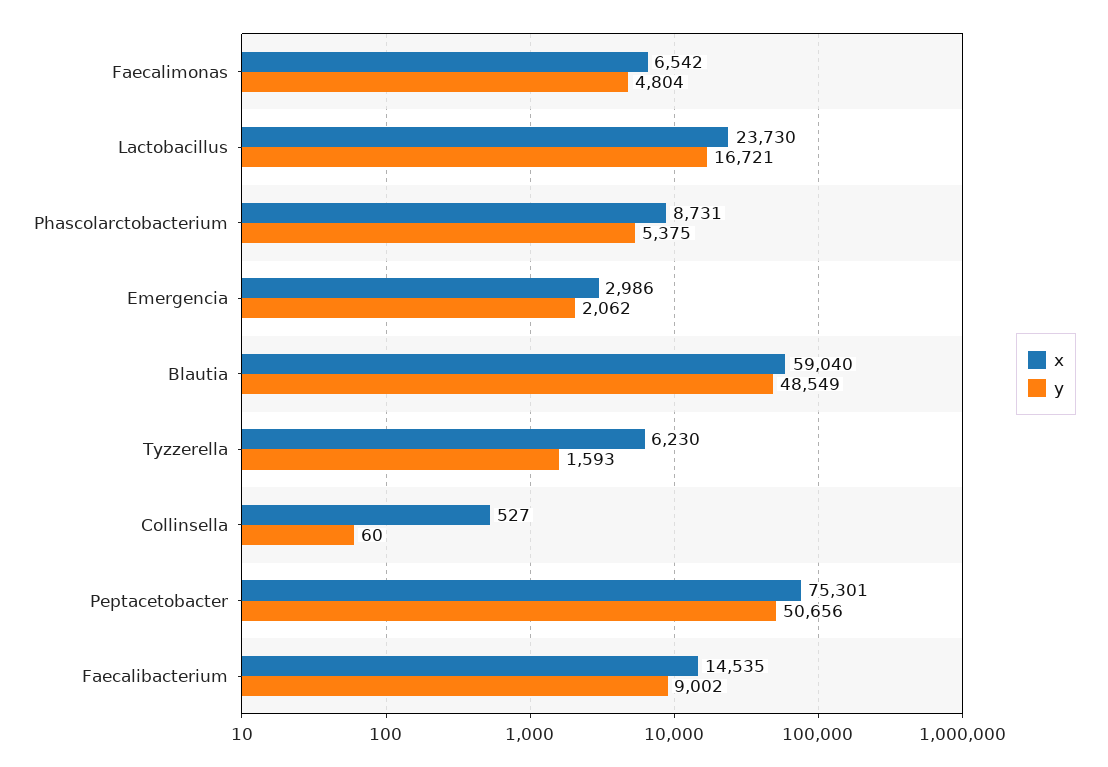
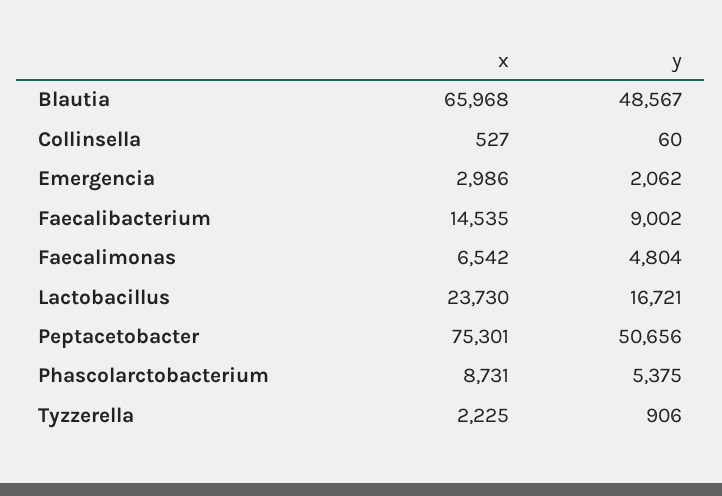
  {
    "x": {
      "Faecalimonas": 6542,
      "Lactobacillus": 23730,
      "Phascolarctobacterium": 8731,
      "Emergencia": 2986,
-     "Blautia": 59040,
+     "Blautia": 65968,
-     "Tyzzerella": 6230,
+     "Tyzzerella": 2225,
      "Collinsella": 527,
      "Peptacetobacter": 75301,
      "Faecalibacterium": 14535
    },
    "y": {
      "Faecalimonas": 4804,
      "Lactobacillus": 16721,
      "Phascolarctobacterium": 5375,
      "Emergencia": 2062,
-     "Blautia": 48549,
+     "Blautia": 48567,
-     "Tyzzerella": 1593,
+     "Tyzzerella": 906,
      "Collinsella": 60,
      "Peptacetobacter": 50656,
      "Faecalibacterium": 9002
    }
  }

